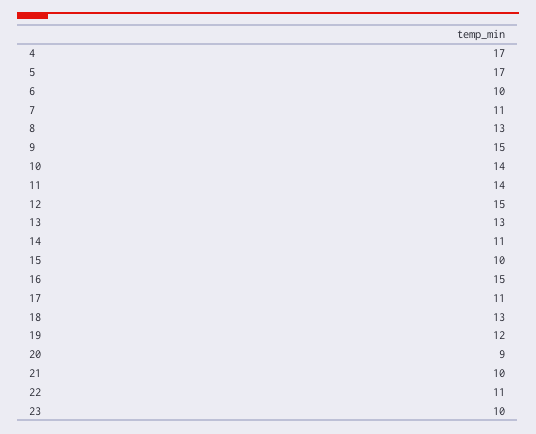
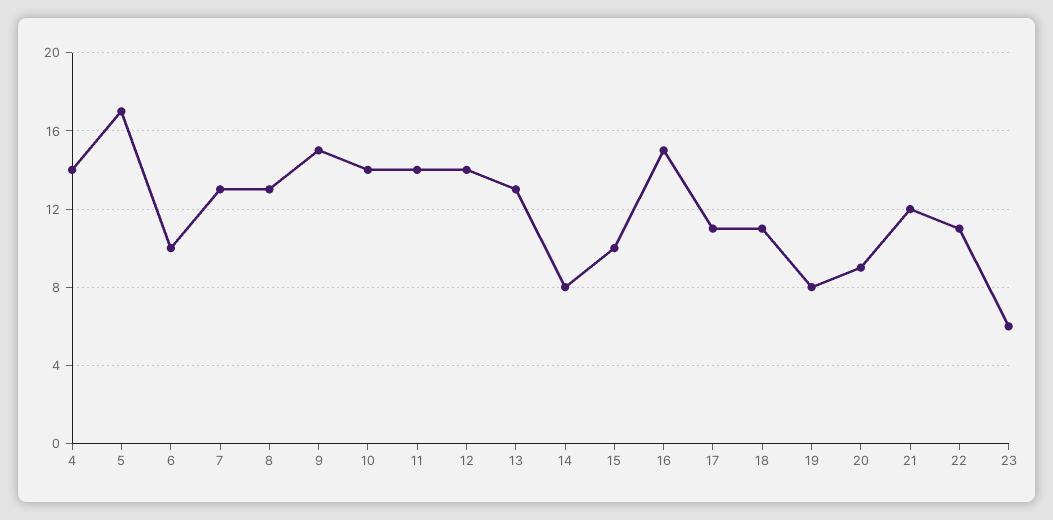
  {
-   "4": 17,
+   "4": 14,
    "5": 17,
    "6": 10,
-   "7": 11,
+   "7": 13,
    "8": 13,
    "9": 15,
    "10": 14,
    "11": 14,
-   "12": 15,
+   "12": 14,
    "13": 13,
-   "14": 11,
+   "14": 8,
    "15": 10,
    "16": 15,
    "17": 11,
-   "18": 13,
+   "18": 11,
-   "19": 12,
+   "19": 8,
    "20": 9,
-   "21": 10,
+   "21": 12,
    "22": 11,
-   "23": 10
+   "23": 6
  }

